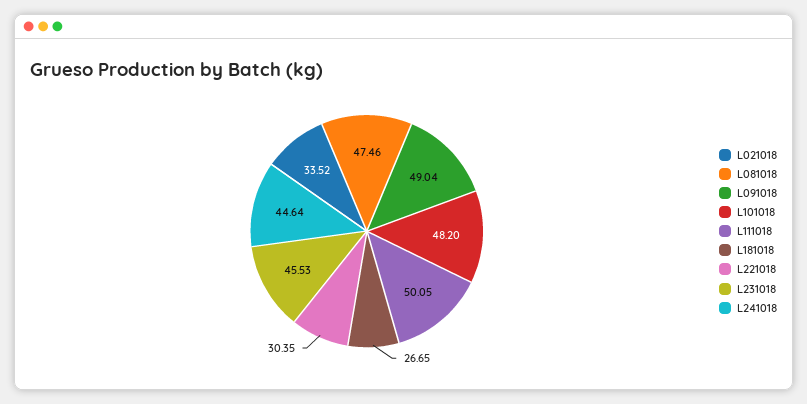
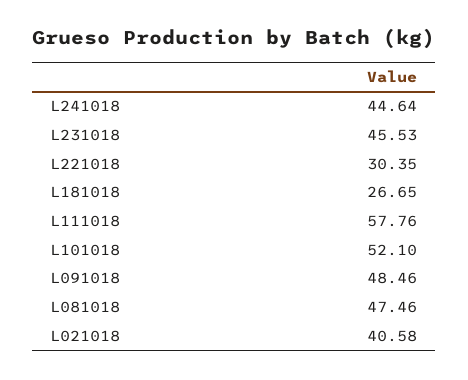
  {
-   "L021018": 33.52,
+   "L021018": 40.58,
    "L081018": 47.46,
-   "L091018": 49.04,
+   "L091018": 48.46,
-   "L101018": 48.2,
+   "L101018": 52.1,
-   "L111018": 50.05,
+   "L111018": 57.76,
    "L181018": 26.65,
    "L221018": 30.35,
    "L231018": 45.53,
    "L241018": 44.64
  }

